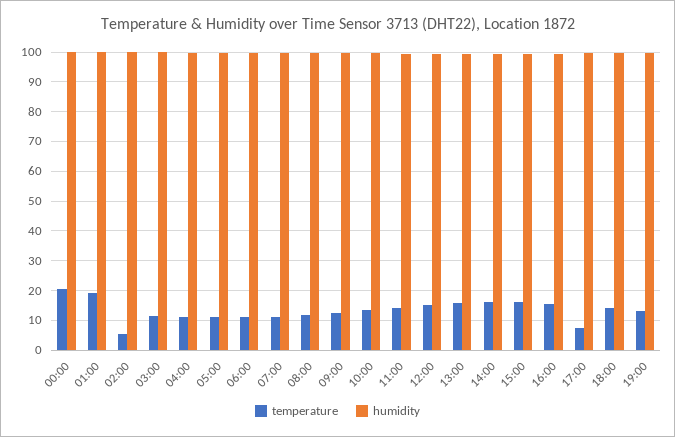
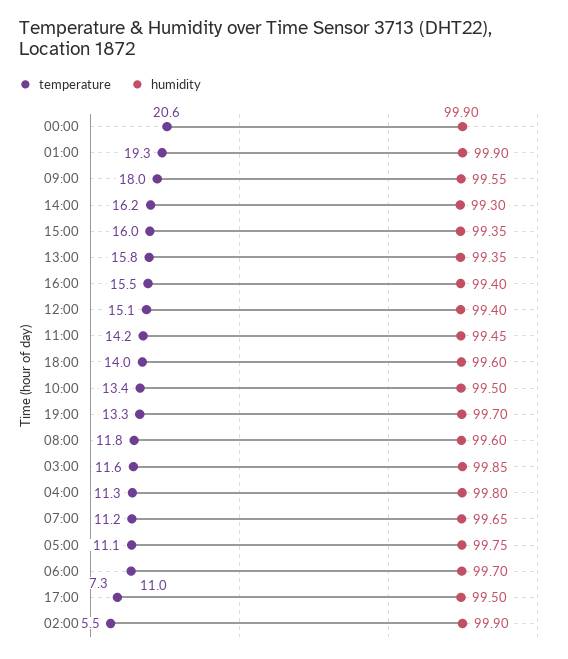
  {
    "temperature": {
      "00:00": 20.6,
      "01:00": 19.3,
      "02:00": 5.5,
      "03:00": 11.6,
      "04:00": 11.3,
      "05:00": 11.1,
      "06:00": 11,
      "07:00": 11.2,
      "08:00": 11.8,
-     "09:00": 12.5,
+     "09:00": 18,
      "10:00": 13.4,
      "11:00": 14.2,
      "12:00": 15.1,
      "13:00": 15.8,
      "14:00": 16.2,
      "15:00": 16,
      "16:00": 15.5,
      "17:00": 7.3,
      "18:00": 14,
      "19:00": 13.3
    },
    "humidity": {
      "00:00": 99.9,
      "01:00": 99.9,
      "02:00": 99.9,
      "03:00": 99.85,
      "04:00": 99.8,
      "05:00": 99.75,
      "06:00": 99.7,
      "07:00": 99.65,
      "08:00": 99.6,
      "09:00": 99.55,
      "10:00": 99.5,
      "11:00": 99.45,
      "12:00": 99.4,
      "13:00": 99.35,
      "14:00": 99.3,
      "15:00": 99.35,
      "16:00": 99.4,
      "17:00": 99.5,
      "18:00": 99.6,
      "19:00": 99.7
    }
  }

